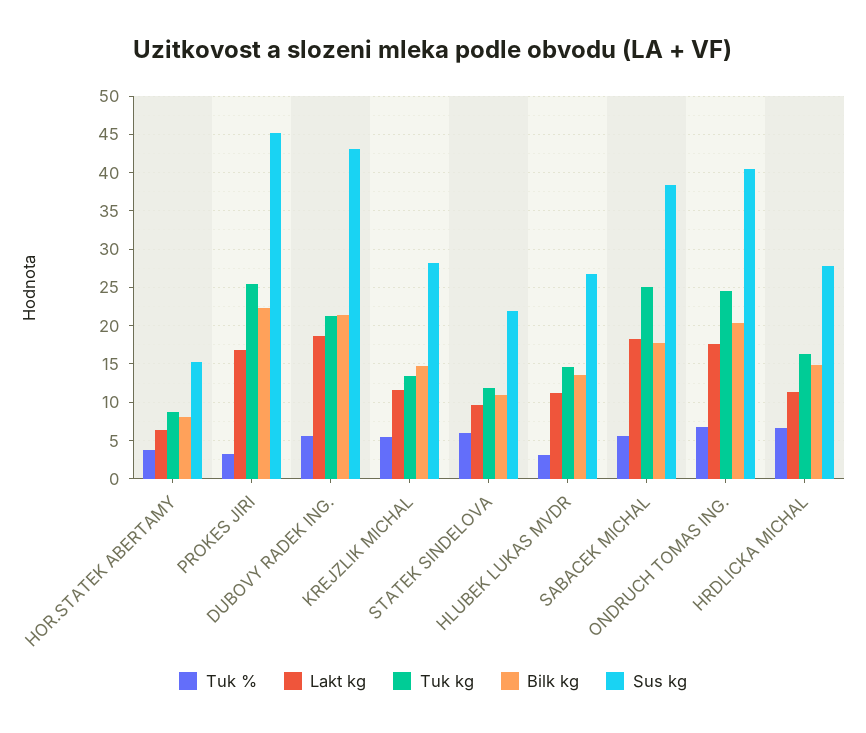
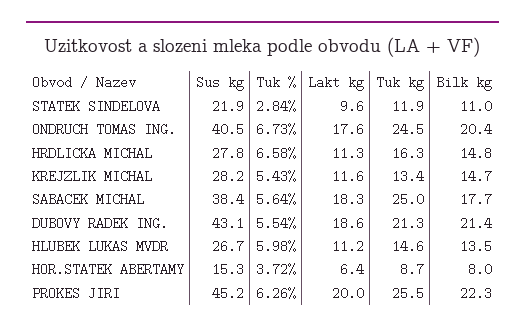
  {
    "Tuk %": {
      "HOR.STATEK ABERTAMY": 3.72,
-     "PROKES JIRI": 3,
+     "PROKES JIRI": 6.26,
      "DUBOVY RADEK ING.": 5.54,
      "KREJZLIK MICHAL": 5.43,
-     "STATEK SINDELOVA": 6,
+     "STATEK SINDELOVA": 2.84,
-     "HLUBEK LUKAS MVDR": 3,
+     "HLUBEK LUKAS MVDR": 5.98,
      "SABACEK MICHAL": 5.64,
      "ONDRUCH TOMAS ING.": 6.73,
      "HRDLICKA MICHAL": 6.58
    },
    "Lakt kg": {
      "HOR.STATEK ABERTAMY": 6.4,
-     "PROKES JIRI": 17,
+     "PROKES JIRI": 20,
      "DUBOVY RADEK ING.": 18.6,
      "KREJZLIK MICHAL": 11.6,
      "STATEK SINDELOVA": 9.6,
      "HLUBEK LUKAS MVDR": 11.2,
      "SABACEK MICHAL": 18.3,
      "ONDRUCH TOMAS ING.": 17.6,
      "HRDLICKA MICHAL": 11.3
    },
    "Tuk kg": {
      "HOR.STATEK ABERTAMY": 8.7,
      "PROKES JIRI": 25.5,
      "DUBOVY RADEK ING.": 21.3,
      "KREJZLIK MICHAL": 13.4,
      "STATEK SINDELOVA": 11.9,
      "HLUBEK LUKAS MVDR": 14.6,
      "SABACEK MICHAL": 25,
      "ONDRUCH TOMAS ING.": 24.5,
      "HRDLICKA MICHAL": 16.3
    },
    "Bilk kg": {
      "HOR.STATEK ABERTAMY": 8,
      "PROKES JIRI": 22.3,
      "DUBOVY RADEK ING.": 21.4,
      "KREJZLIK MICHAL": 14.7,
      "STATEK SINDELOVA": 11,
      "HLUBEK LUKAS MVDR": 13.5,
      "SABACEK MICHAL": 17.7,
      "ONDRUCH TOMAS ING.": 20.4,
      "HRDLICKA MICHAL": 14.8
    },
    "Sus kg": {
      "HOR.STATEK ABERTAMY": 15.3,
      "PROKES JIRI": 45.2,
      "DUBOVY RADEK ING.": 43.1,
      "KREJZLIK MICHAL": 28.2,
      "STATEK SINDELOVA": 21.9,
      "HLUBEK LUKAS MVDR": 26.7,
      "SABACEK MICHAL": 38.4,
      "ONDRUCH TOMAS ING.": 40.5,
      "HRDLICKA MICHAL": 27.8
    }
  }

